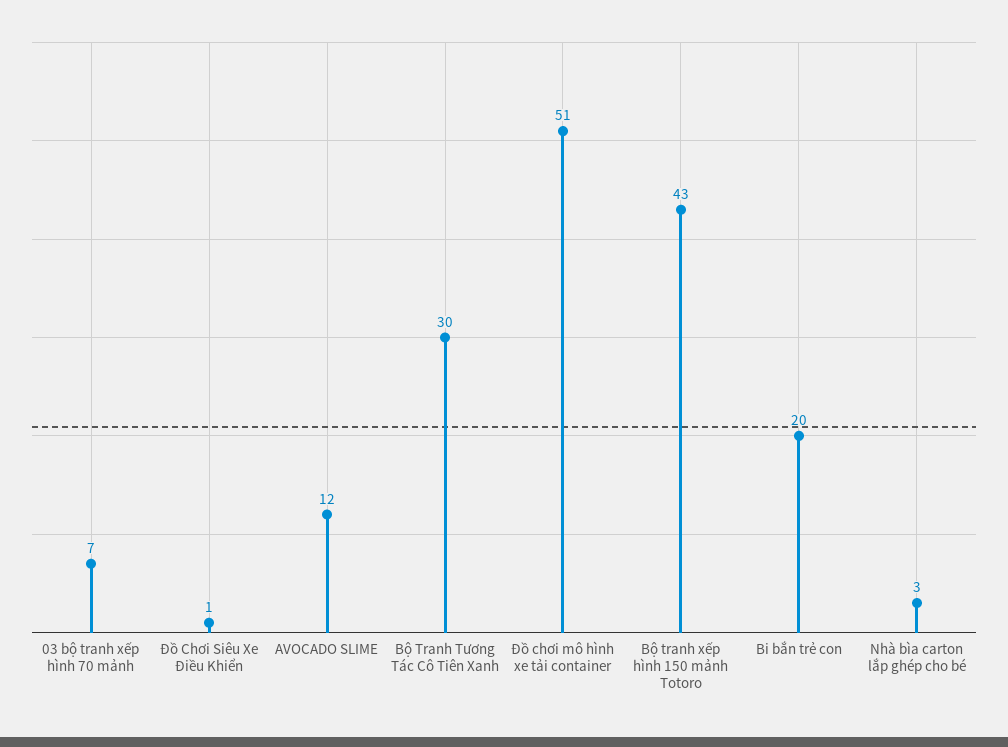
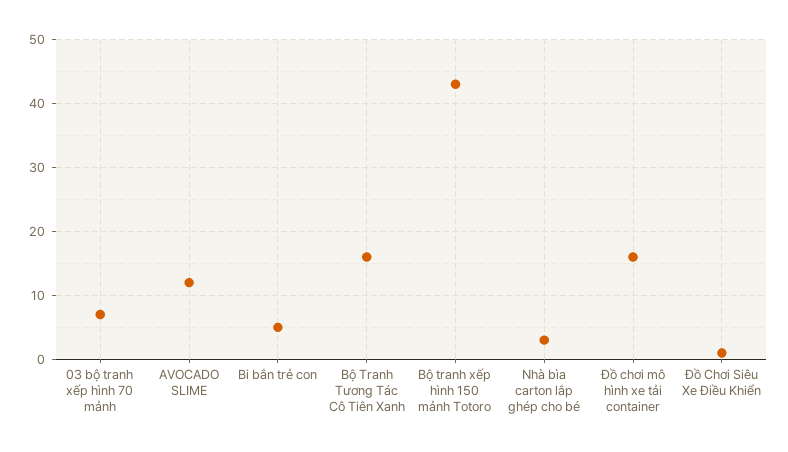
  {
    "03 bộ tranh xếp hình 70 mảnh": 7,
    "Đồ Chơi Siêu Xe Điều Khiển": 1,
    "AVOCADO SLIME": 12,
-   "Bộ Tranh Tương Tác Cô Tiên Xanh": 30,
+   "Bộ Tranh Tương Tác Cô Tiên Xanh": 16,
-   "Đồ chơi mô hình xe tải container": 51,
+   "Đồ chơi mô hình xe tải container": 16,
    "Bộ tranh xếp hình 150 mảnh Totoro": 43,
-   "Bi bắn trẻ con": 20,
+   "Bi bắn trẻ con": 5,
    "Nhà bìa carton lắp ghép cho bé": 3
  }

